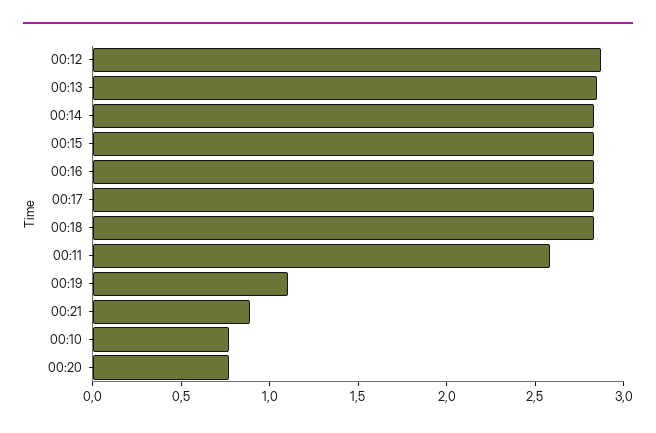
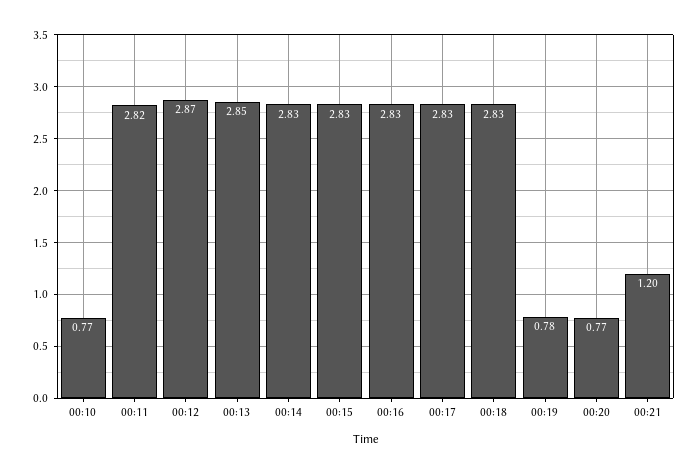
  {
    "00:12": 2.87,
    "00:13": 2.85,
    "00:14": 2.83,
    "00:15": 2.83,
    "00:16": 2.83,
    "00:17": 2.83,
    "00:18": 2.83,
-   "00:11": 2.6,
+   "00:11": 2.82,
-   "00:19": 1.1,
+   "00:19": 0.78,
-   "00:21": 0.9,
+   "00:21": 1.2,
    "00:10": 0.77,
    "00:20": 0.77
  }

